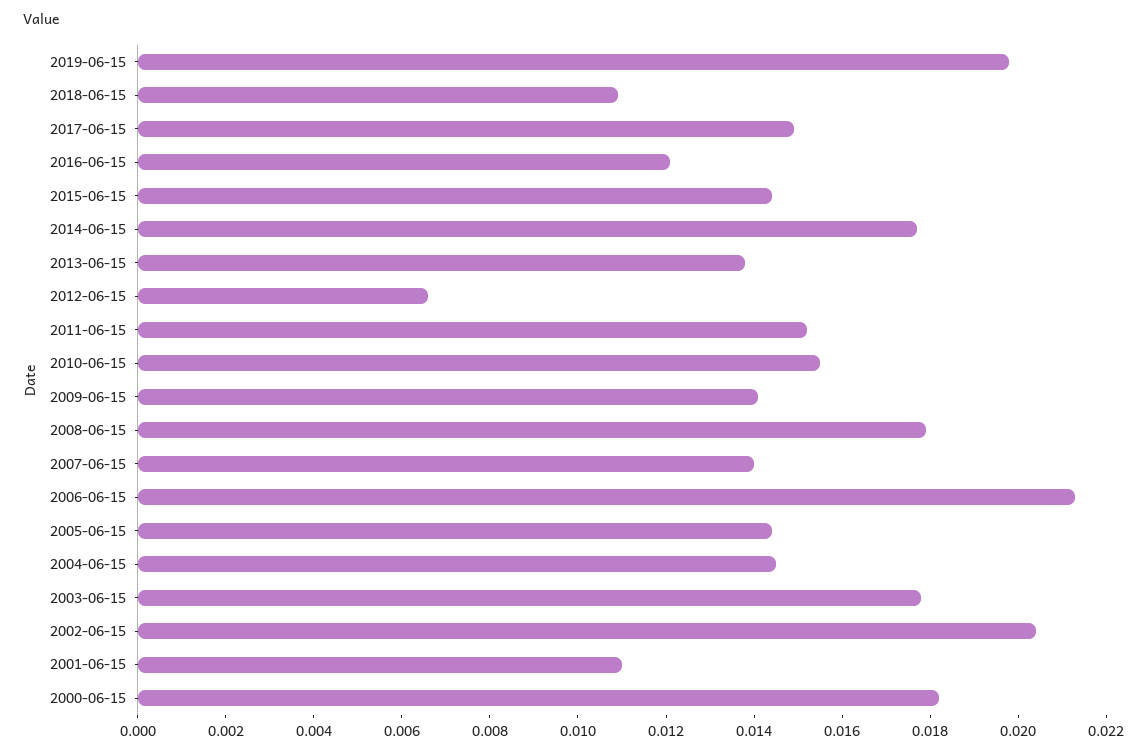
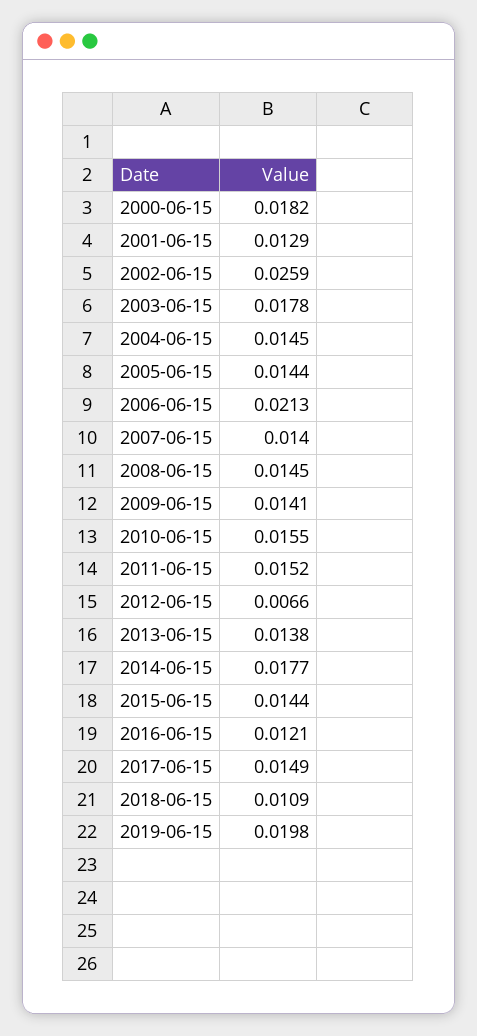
  {
    "2019-06-15": 0.0198,
    "2018-06-15": 0.0109,
    "2017-06-15": 0.0149,
    "2016-06-15": 0.0121,
    "2015-06-15": 0.0144,
    "2014-06-15": 0.0177,
    "2013-06-15": 0.0138,
    "2012-06-15": 0.0066,
    "2011-06-15": 0.0152,
    "2010-06-15": 0.0155,
    "2009-06-15": 0.0141,
-   "2008-06-15": 0.018,
+   "2008-06-15": 0.0145,
    "2007-06-15": 0.014,
    "2006-06-15": 0.0213,
    "2005-06-15": 0.0144,
    "2004-06-15": 0.0145,
    "2003-06-15": 0.0178,
-   "2002-06-15": 0.0205,
+   "2002-06-15": 0.0259,
-   "2001-06-15": 0.011,
+   "2001-06-15": 0.0129,
    "2000-06-15": 0.0182
  }

